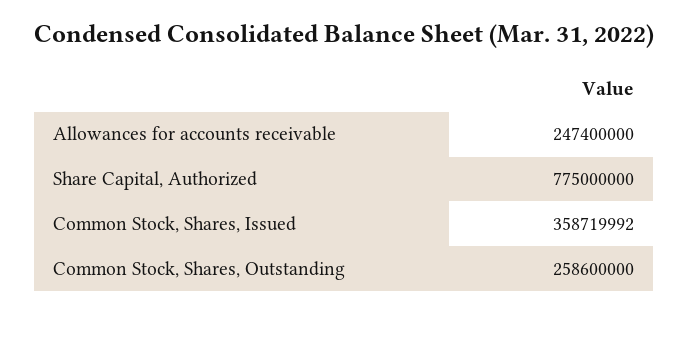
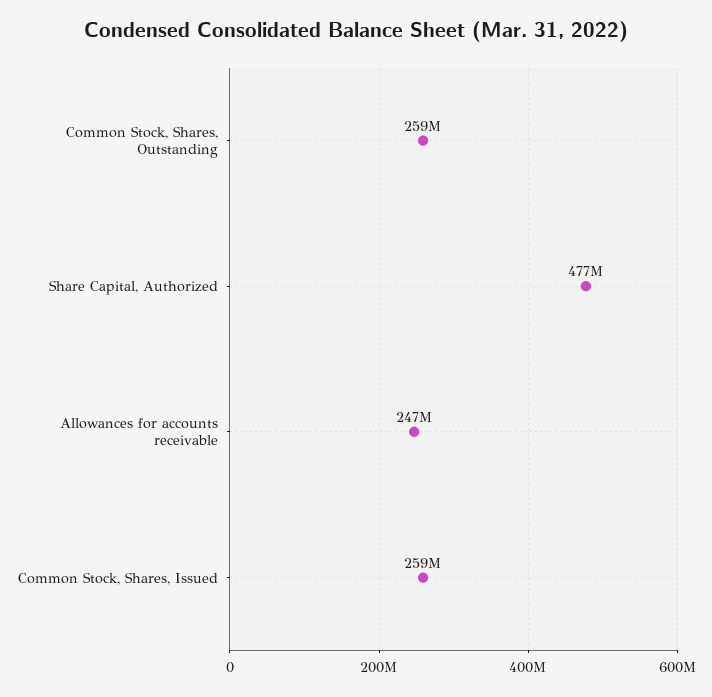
  {
    "Allowances for accounts receivable": 247400000,
-   "Share Capital, Authorized": 775000000,
+   "Share Capital, Authorized": 477000000,
-   "Common Stock, Shares, Issued": 358719992,
+   "Common Stock, Shares, Issued": 259000000,
    "Common Stock, Shares, Outstanding": 258600000
  }

